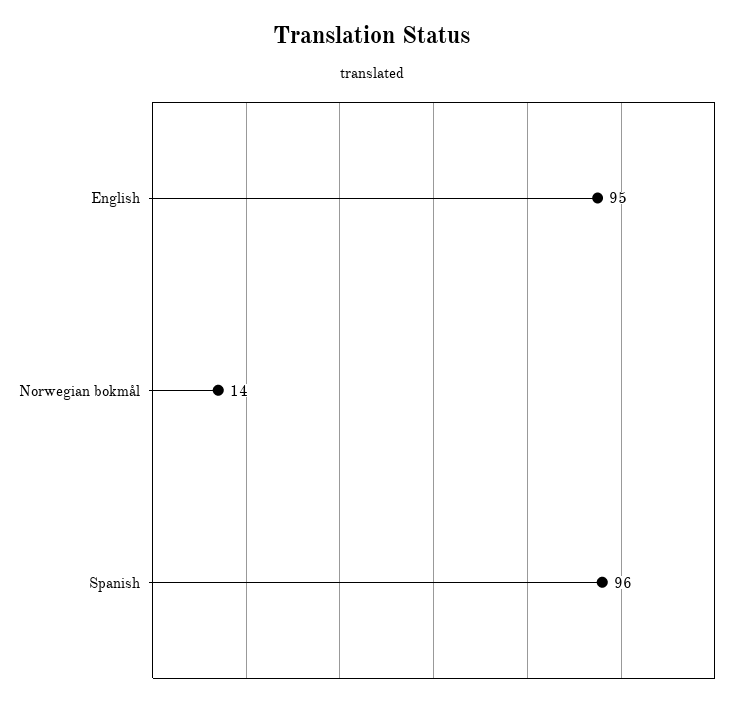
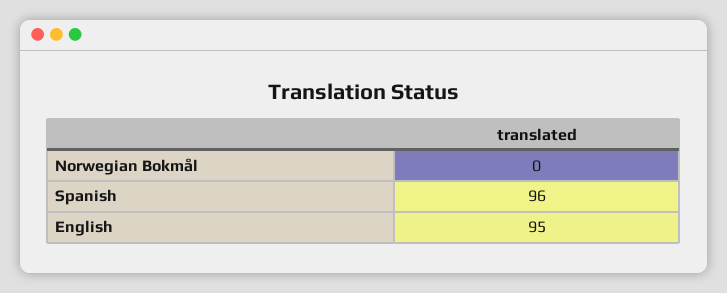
  {
    "English": 95,
-   "Norwegian bokmål": 14,
+   "Norwegian bokmål": 0,
    "Spanish": 96
  }

